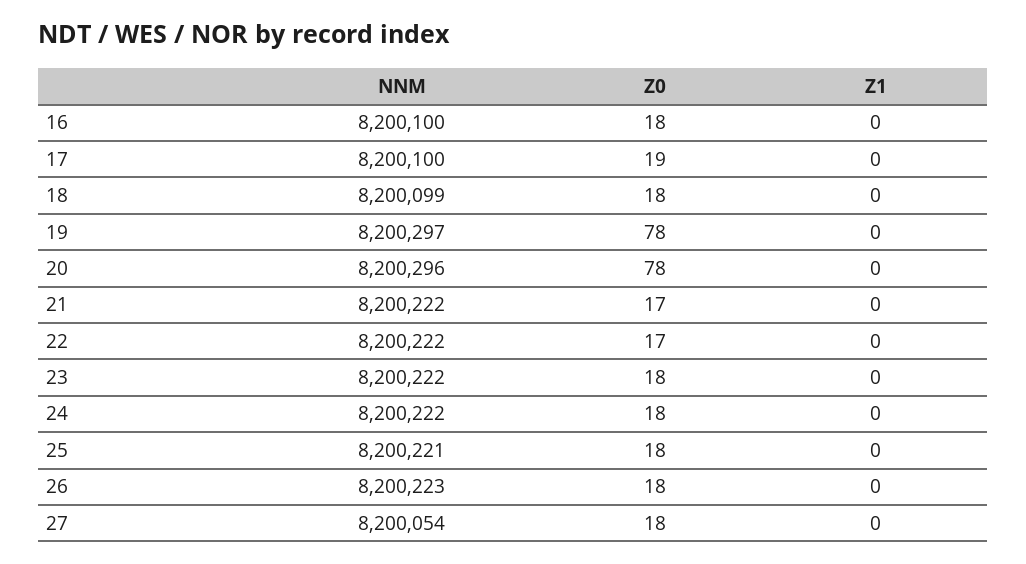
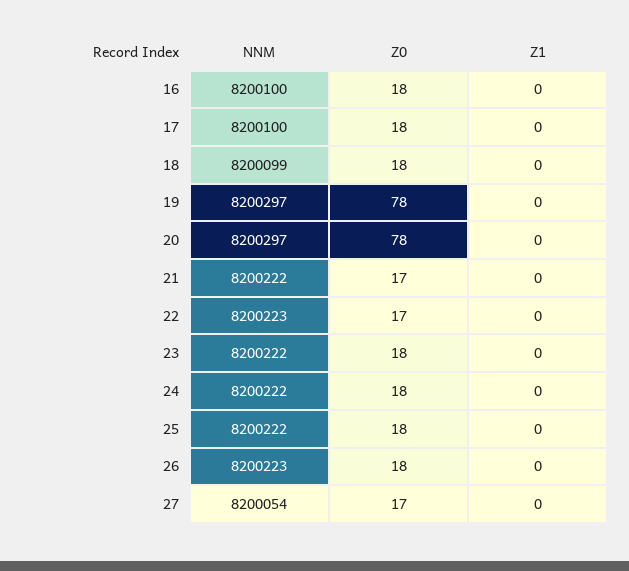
  {
    "NNM": {
      "16": 8200100,
      "17": 8200100,
      "18": 8200099,
      "19": 8200297,
-     "20": 8200296,
+     "20": 8200297,
      "21": 8200222,
-     "22": 8200222,
+     "22": 8200223,
      "23": 8200222,
      "24": 8200222,
-     "25": 8200221,
+     "25": 8200222,
      "26": 8200223,
      "27": 8200054
    },
    "Z0": {
      "16": 18,
-     "17": 19,
+     "17": 18,
      "18": 18,
      "19": 78,
      "20": 78,
      "21": 17,
      "22": 17,
      "23": 18,
      "24": 18,
      "25": 18,
      "26": 18,
-     "27": 18
+     "27": 17
    },
    "Z1": {
      "16": 0,
      "17": 0,
      "18": 0,
      "19": 0,
      "20": 0,
      "21": 0,
      "22": 0,
      "23": 0,
      "24": 0,
      "25": 0,
      "26": 0,
      "27": 0
    }
  }

